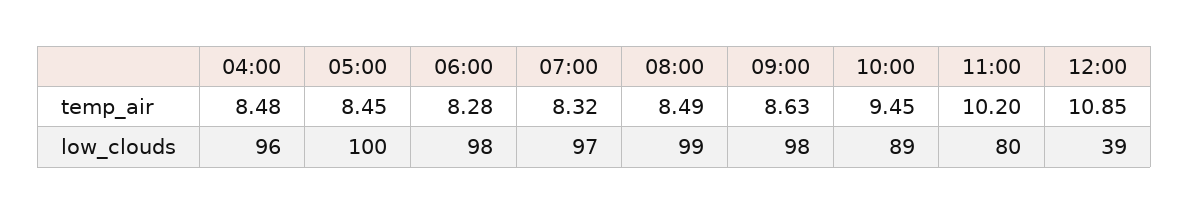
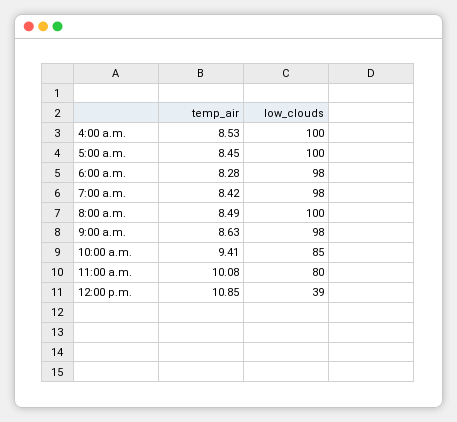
  {
    "04:00": {
-     "temp_air": 8.48,
+     "temp_air": 8.53,
-     "low_clouds": 96
+     "low_clouds": 100
    },
    "05:00": {
      "temp_air": 8.45,
      "low_clouds": 100
    },
    "06:00": {
      "temp_air": 8.28,
      "low_clouds": 98
    },
    "07:00": {
-     "temp_air": 8.32,
+     "temp_air": 8.42,
-     "low_clouds": 97
+     "low_clouds": 98
    },
    "08:00": {
      "temp_air": 8.49,
-     "low_clouds": 99
+     "low_clouds": 100
    },
    "09:00": {
      "temp_air": 8.63,
      "low_clouds": 98
    },
    "10:00": {
-     "temp_air": 9.45,
+     "temp_air": 9.41,
-     "low_clouds": 89
+     "low_clouds": 85
    },
    "11:00": {
-     "temp_air": 10.2,
+     "temp_air": 10.08,
      "low_clouds": 80
    },
    "12:00": {
      "temp_air": 10.85,
      "low_clouds": 39
    }
  }

